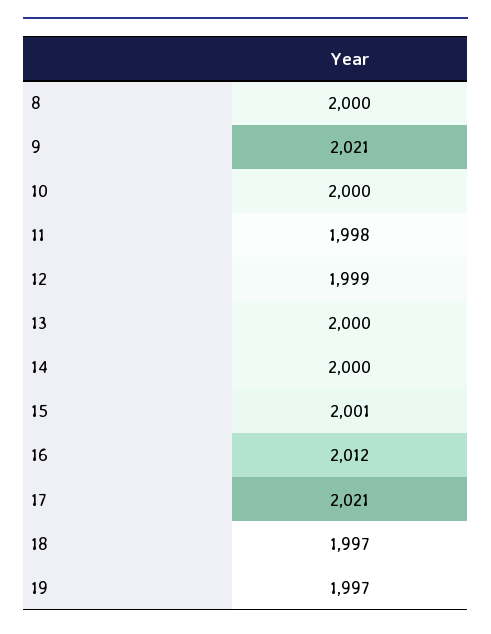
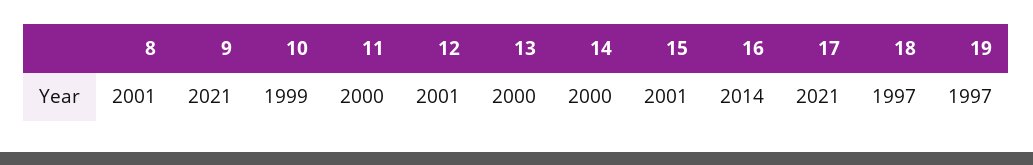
  {
-   "8": 2000,
+   "8": 2001,
    "9": 2021,
-   "10": 2000,
+   "10": 1999,
-   "11": 1998,
+   "11": 2000,
-   "12": 1999,
+   "12": 2001,
    "13": 2000,
    "14": 2000,
    "15": 2001,
-   "16": 2012,
+   "16": 2014,
    "17": 2021,
    "18": 1997,
    "19": 1997
  }

